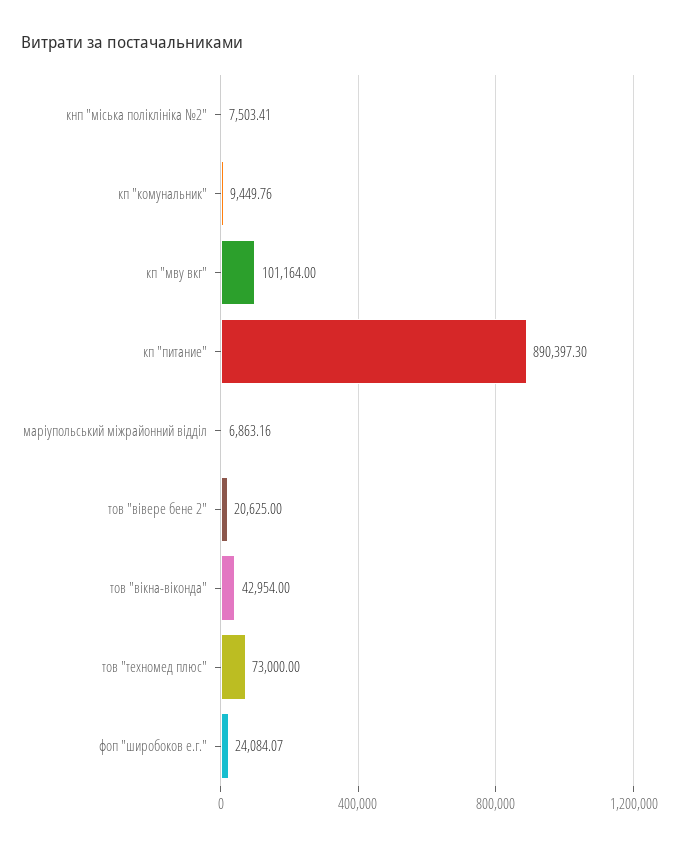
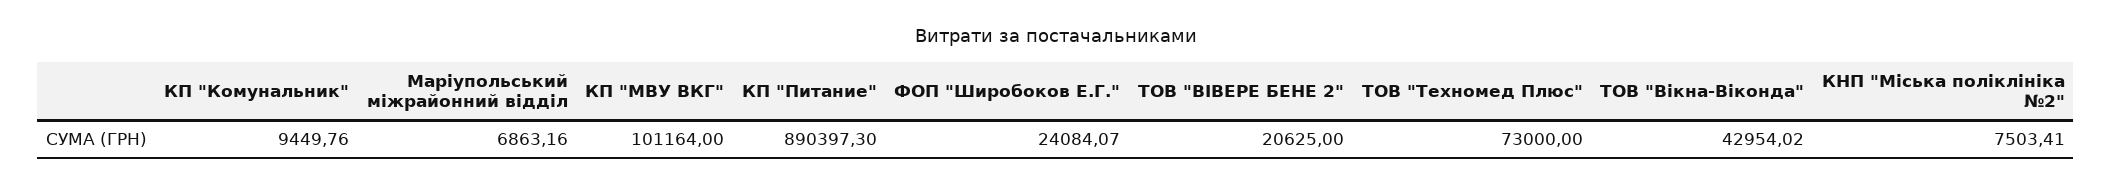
  {
    "кнп \"міська поліклініка №2\"": 7503.41,
    "кп \"комунальник\"": 9449.76,
    "кп \"мву вкг\"": 101164,
    "кп \"питание\"": 890397.3,
    "маріупольський міжрайонний відділ": 6863.16,
    "тов \"вівере бене 2\"": 20625,
-   "тов \"вікна-віконда\"": 42954,
+   "тов \"вікна-віконда\"": 42954.02,
    "тов \"техномед плюс\"": 73000,
    "фоп \"широбоков е.г.\"": 24084.07
  }

